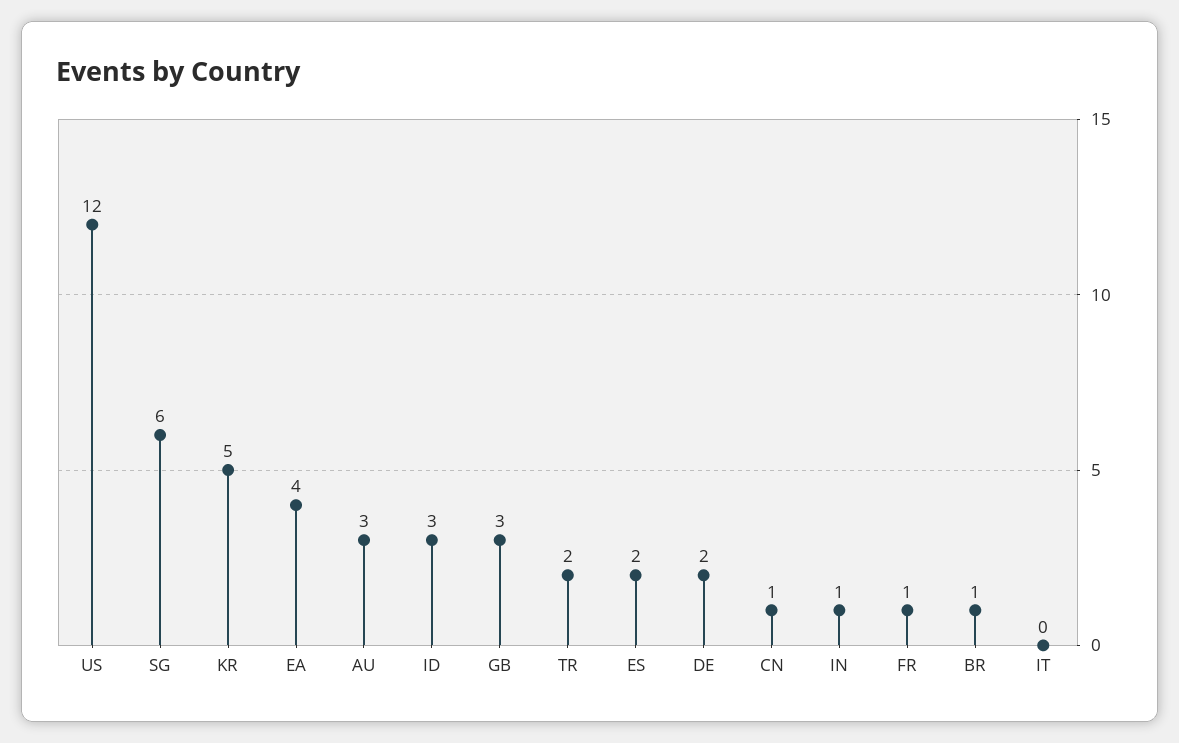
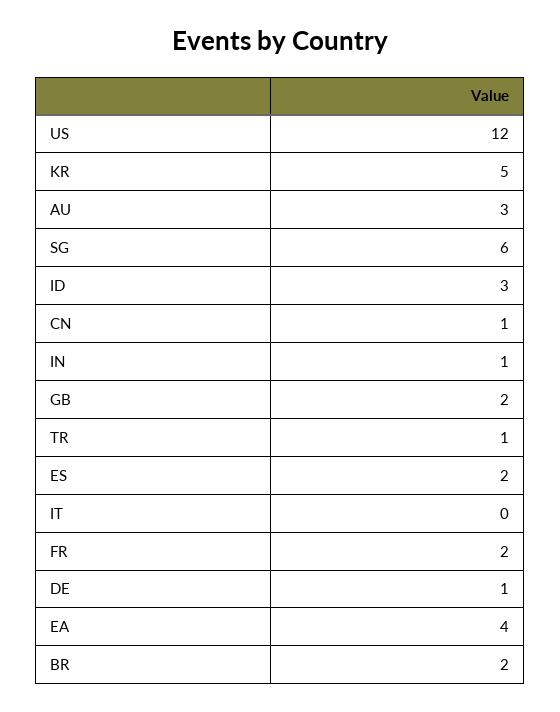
  {
    "US": 12,
    "SG": 6,
    "KR": 5,
    "EA": 4,
    "AU": 3,
    "ID": 3,
-   "GB": 3,
+   "GB": 2,
-   "TR": 2,
+   "TR": 1,
    "ES": 2,
-   "DE": 2,
+   "DE": 1,
    "CN": 1,
    "IN": 1,
-   "FR": 1,
+   "FR": 2,
-   "BR": 1,
+   "BR": 2,
    "IT": 0
  }

